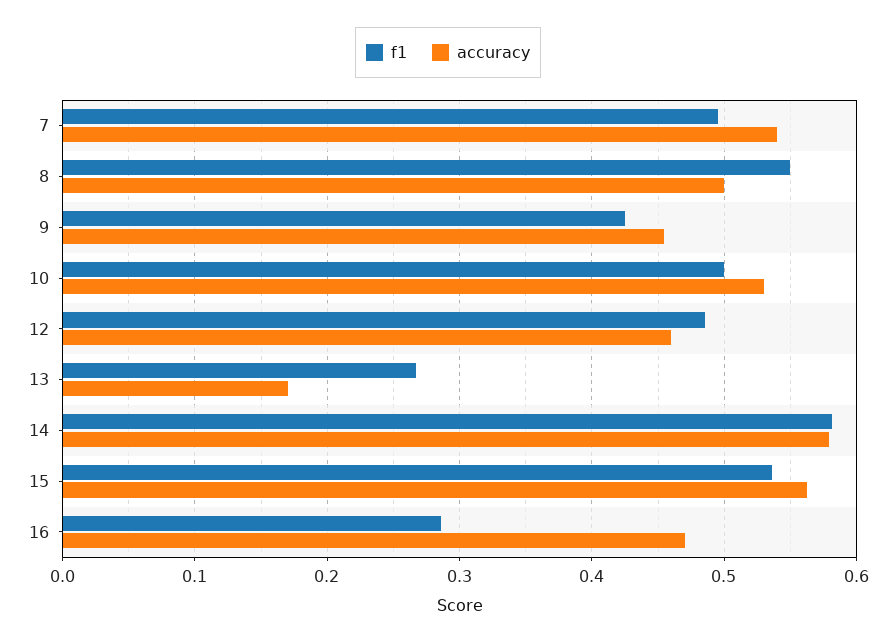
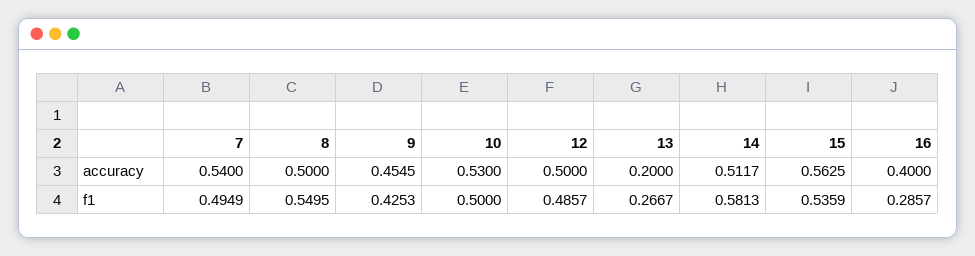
  {
    "f1": {
      "7": 0.4949,
      "8": 0.5495,
      "9": 0.4253,
      "10": 0.5,
      "12": 0.4857,
      "13": 0.2667,
      "14": 0.5813,
      "15": 0.5359,
      "16": 0.2857
    },
    "accuracy": {
      "7": 0.54,
      "8": 0.5,
      "9": 0.4545,
      "10": 0.53,
-     "12": 0.46,
+     "12": 0.5,
-     "13": 0.17,
+     "13": 0.2,
-     "14": 0.58,
+     "14": 0.5117,
      "15": 0.5625,
-     "16": 0.47
+     "16": 0.4
    }
  }

